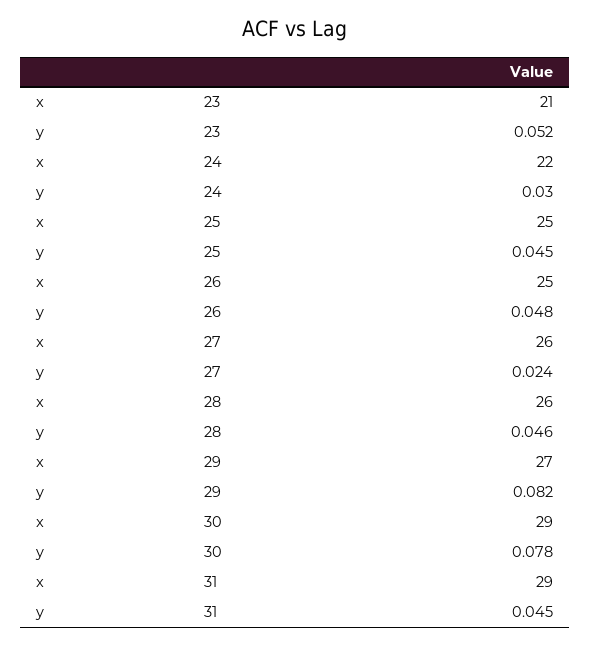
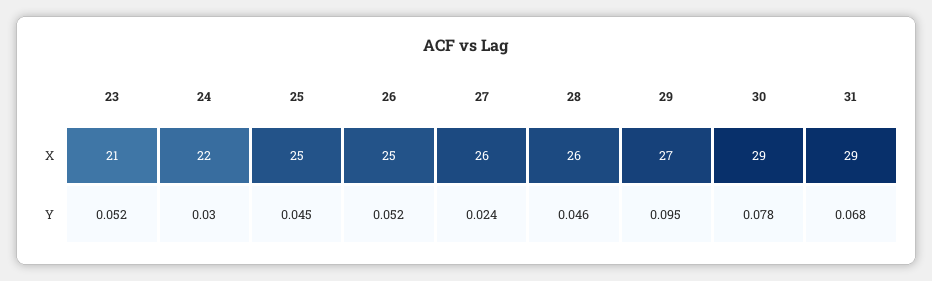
  {
    "x": {
      "23": 21,
      "24": 22,
      "25": 25,
      "26": 25,
      "27": 26,
      "28": 26,
      "29": 27,
      "30": 29,
      "31": 29
    },
    "y": {
      "23": 0.052,
      "24": 0.03,
      "25": 0.045,
-     "26": 0.048,
+     "26": 0.052,
      "27": 0.024,
      "28": 0.046,
-     "29": 0.082,
+     "29": 0.095,
      "30": 0.078,
-     "31": 0.045
+     "31": 0.068
    }
  }

